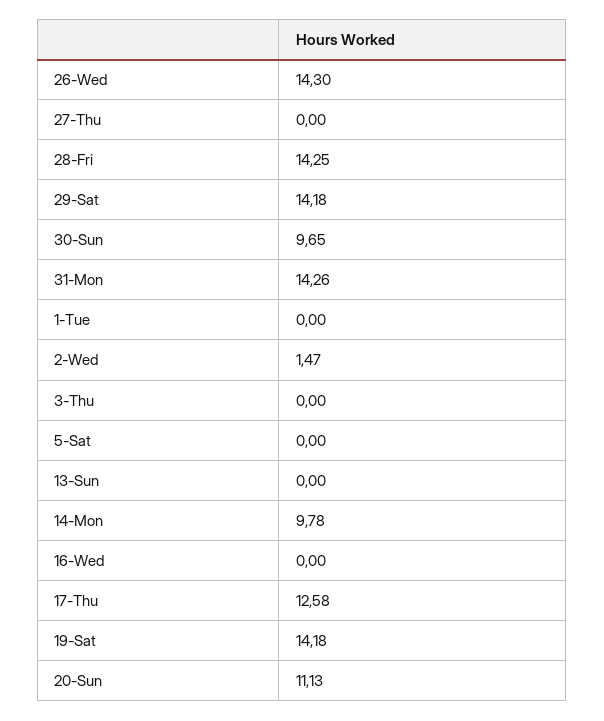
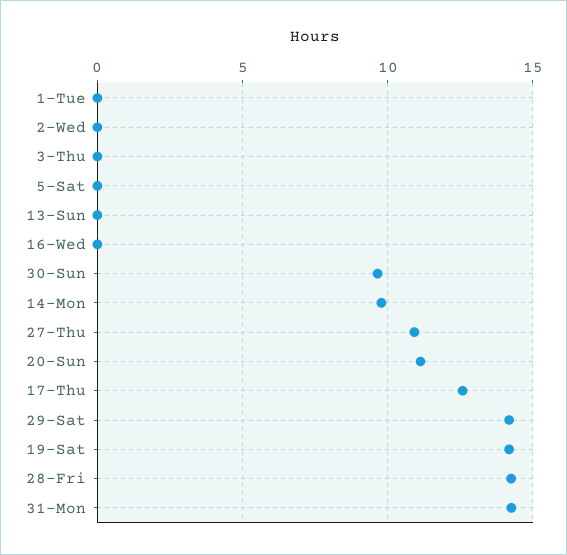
  {
-   "26-Wed": 14.3,
-   "27-Thu": 0,
+   "27-Thu": 11,
    "28-Fri": 14.25,
    "29-Sat": 14.18,
    "30-Sun": 9.65,
    "31-Mon": 14.26,
    "1-Tue": 0,
-   "2-Wed": 1.47,
+   "2-Wed": 0,
    "3-Thu": 0,
    "5-Sat": 0,
    "13-Sun": 0,
    "14-Mon": 9.78,
    "16-Wed": 0,
    "17-Thu": 12.58,
    "19-Sat": 14.18,
    "20-Sun": 11.13
  }

